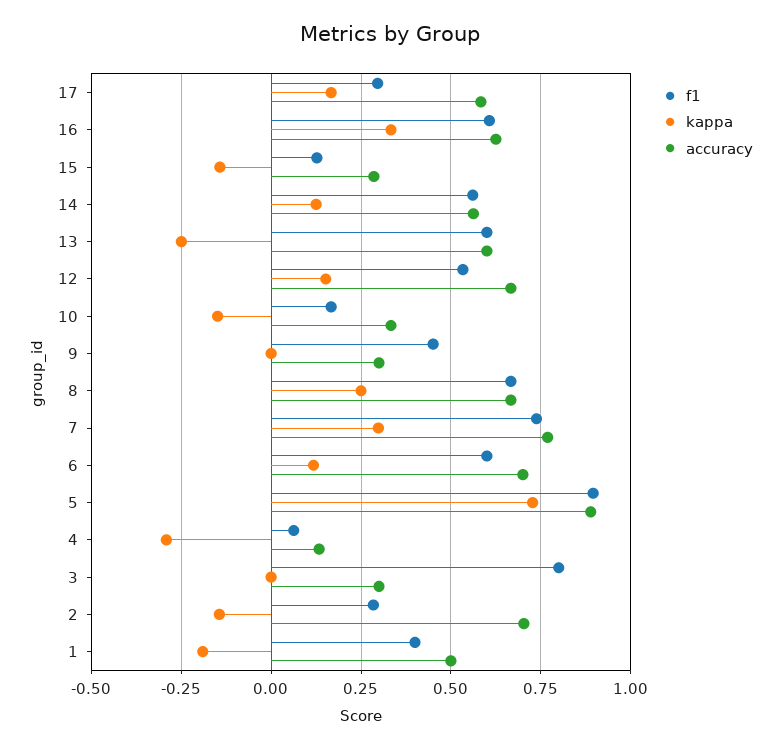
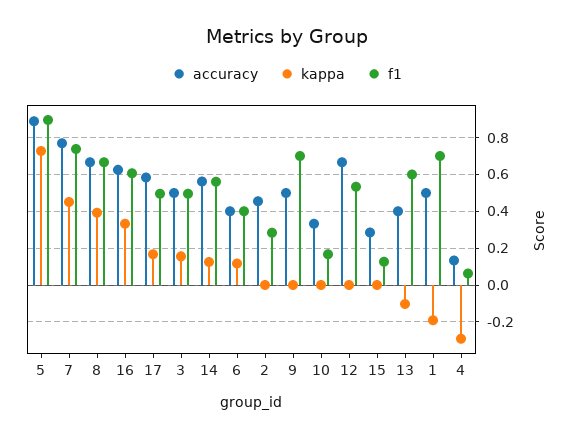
  {
    "f1": {
-     "17": 0.3,
+     "17": 0.5,
      "16": 0.6,
      "15": 0.125,
      "14": 0.55,
      "13": 0.6,
      "12": 0.525,
      "10": 0.175,
-     "9": 0.45,
+     "9": 0.7,
      "8": 0.675,
      "7": 0.75,
-     "6": 0.6,
+     "6": 0.4,
      "5": 0.9,
      "4": 0.075,
-     "3": 0.8,
+     "3": 0.5,
      "2": 0.275,
-     "1": 0.4
+     "1": 0.7
    },
    "kappa": {
      "17": 0.175,
      "16": 0.325,
-     "15": -0.15,
+     "15": 0,
      "14": 0.125,
-     "13": -0.25,
+     "13": -0.1,
-     "12": 0.15,
+     "12": 0,
-     "10": -0.15,
+     "10": 0,
      "9": 0,
-     "8": 0.25,
+     "8": 0.4,
-     "7": 0.3,
+     "7": 0.45,
      "6": 0.125,
      "5": 0.725,
      "4": -0.3,
-     "3": 0,
+     "3": 0.15,
-     "2": -0.15,
+     "2": 0,
      "1": -0.2
    },
    "accuracy": {
      "17": 0.575,
      "16": 0.625,
      "15": 0.275,
      "14": 0.575,
-     "13": 0.6,
+     "13": 0.4,
      "12": 0.675,
      "10": 0.325,
-     "9": 0.3,
+     "9": 0.5,
      "8": 0.675,
      "7": 0.775,
-     "6": 0.7,
+     "6": 0.4,
      "5": 0.9,
      "4": 0.125,
-     "3": 0.3,
+     "3": 0.5,
-     "2": 0.7,
+     "2": 0.45,
      "1": 0.5
    }
  }

